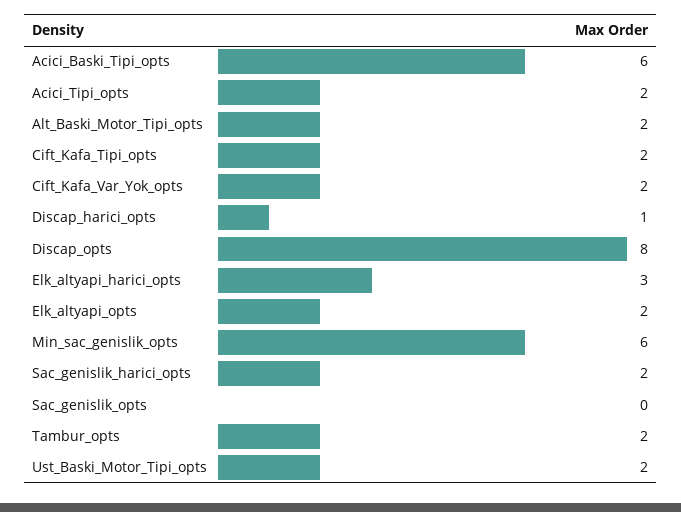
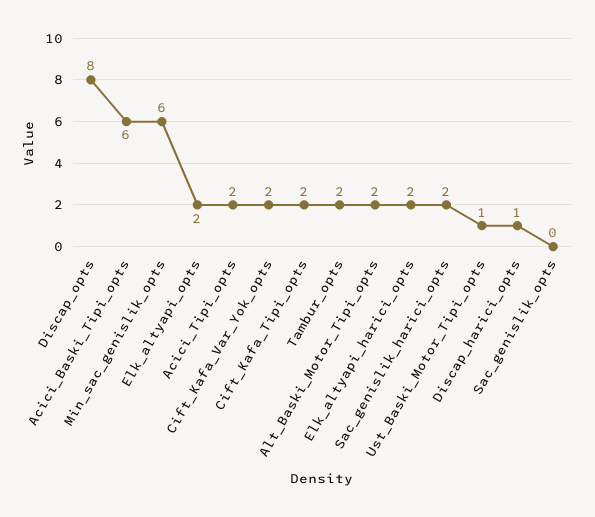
  {
    "Acici_Baski_Tipi_opts": 6,
    "Acici_Tipi_opts": 2,
    "Alt_Baski_Motor_Tipi_opts": 2,
    "Cift_Kafa_Tipi_opts": 2,
    "Cift_Kafa_Var_Yok_opts": 2,
    "Discap_harici_opts": 1,
    "Discap_opts": 8,
-   "Elk_altyapi_harici_opts": 3,
+   "Elk_altyapi_harici_opts": 2,
    "Elk_altyapi_opts": 2,
    "Min_sac_genislik_opts": 6,
    "Sac_genislik_harici_opts": 2,
    "Sac_genislik_opts": 0,
    "Tambur_opts": 2,
-   "Ust_Baski_Motor_Tipi_opts": 2
+   "Ust_Baski_Motor_Tipi_opts": 1
  }

